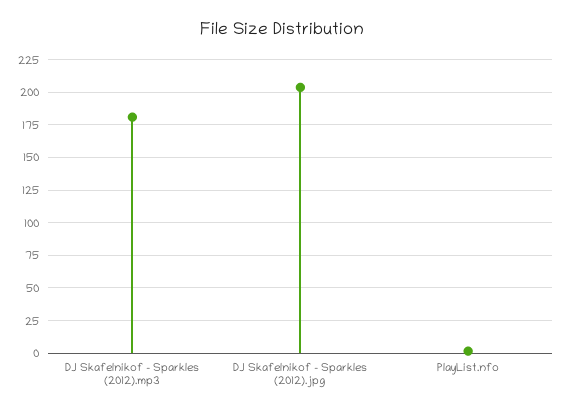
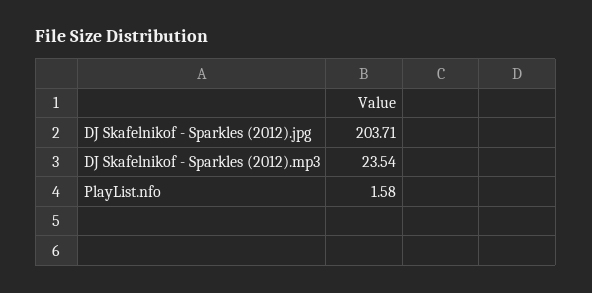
  {
-   "DJ Skafelnikof - Sparkles (2012).mp3": 180,
+   "DJ Skafelnikof - Sparkles (2012).mp3": 23.54,
    "DJ Skafelnikof - Sparkles (2012).jpg": 203.71,
    "PlayList.nfo": 1.58
  }

